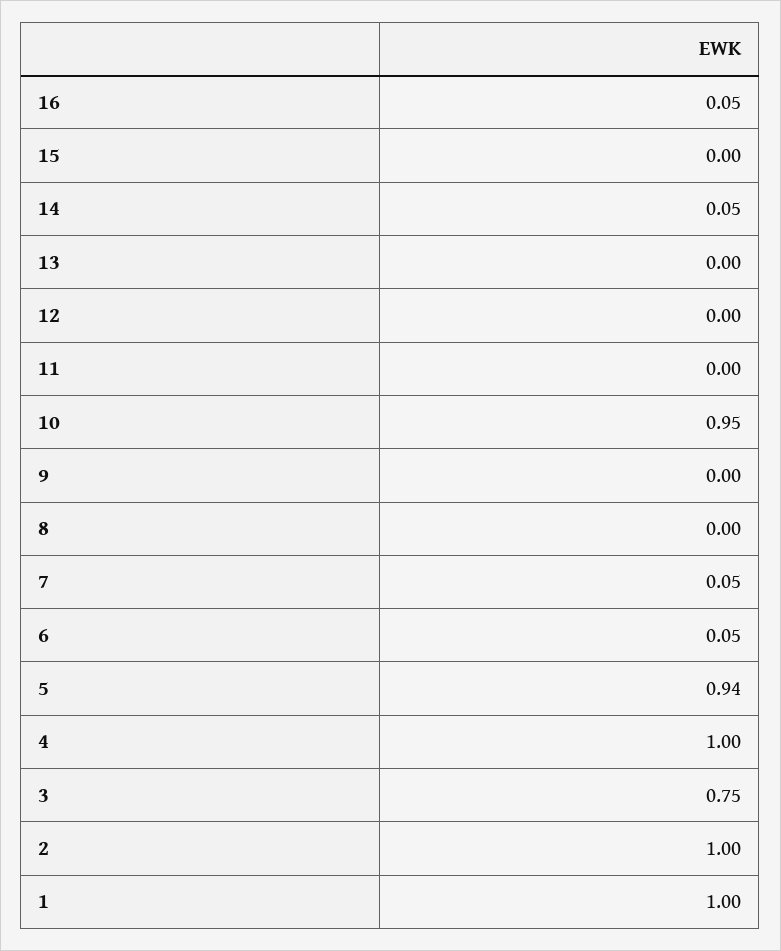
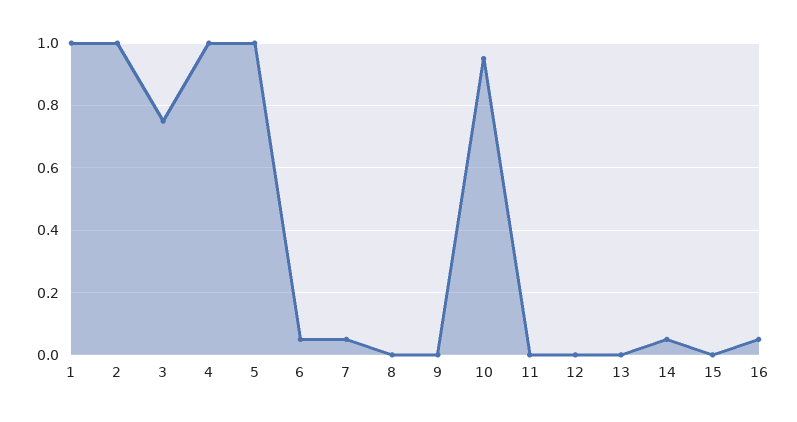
  {
    "16": 0.05,
    "15": 0,
    "14": 0.05,
    "13": 0,
    "12": 0,
    "11": 0,
    "10": 0.95,
    "9": 0,
    "8": 0,
    "7": 0.05,
    "6": 0.05,
-   "5": 0.94,
+   "5": 1,
    "4": 1,
    "3": 0.75,
    "2": 1,
    "1": 1
  }

